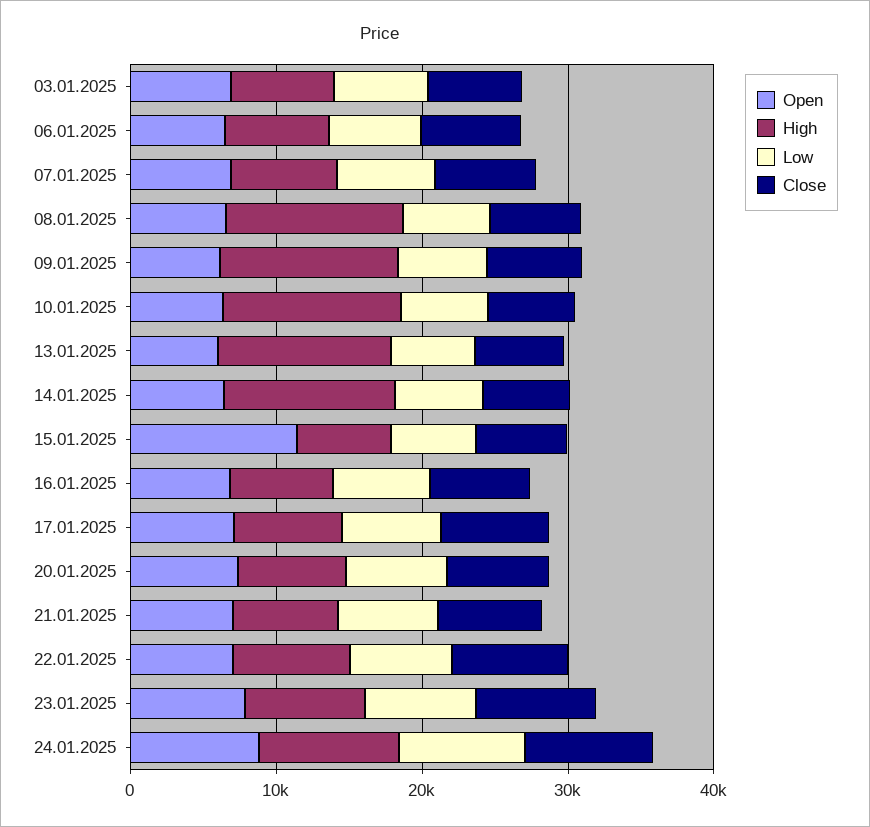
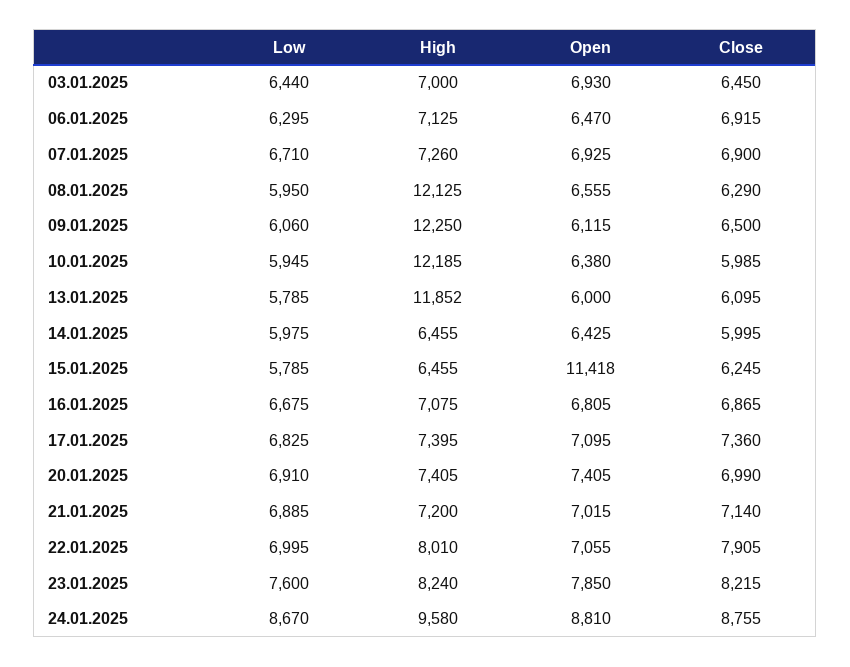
  {
    "Open": {
      "03.01.2025": 6930,
      "06.01.2025": 6470,
      "07.01.2025": 6925,
      "08.01.2025": 6555,
      "09.01.2025": 6115,
      "10.01.2025": 6380,
      "13.01.2025": 6000,
      "14.01.2025": 6425,
      "15.01.2025": 11418,
      "16.01.2025": 6805,
      "17.01.2025": 7095,
      "20.01.2025": 7405,
      "21.01.2025": 7015,
      "22.01.2025": 7055,
      "23.01.2025": 7850,
      "24.01.2025": 8810
    },
    "High": {
      "03.01.2025": 7000,
      "06.01.2025": 7125,
      "07.01.2025": 7260,
      "08.01.2025": 12125,
      "09.01.2025": 12250,
      "10.01.2025": 12185,
      "13.01.2025": 11852,
-     "14.01.2025": 12000,
+     "14.01.2025": 6455,
      "15.01.2025": 6455,
      "16.01.2025": 7075,
      "17.01.2025": 7395,
      "20.01.2025": 7405,
      "21.01.2025": 7200,
      "22.01.2025": 8010,
      "23.01.2025": 8240,
      "24.01.2025": 9580
    },
    "Low": {
      "03.01.2025": 6440,
      "06.01.2025": 6295,
      "07.01.2025": 6710,
      "08.01.2025": 5950,
      "09.01.2025": 6060,
      "10.01.2025": 5945,
      "13.01.2025": 5785,
      "14.01.2025": 5975,
      "15.01.2025": 5785,
      "16.01.2025": 6675,
      "17.01.2025": 6825,
      "20.01.2025": 6910,
      "21.01.2025": 6885,
      "22.01.2025": 6995,
      "23.01.2025": 7600,
      "24.01.2025": 8670
    },
    "Close": {
      "03.01.2025": 6450,
      "06.01.2025": 6915,
      "07.01.2025": 6900,
      "08.01.2025": 6290,
      "09.01.2025": 6500,
      "10.01.2025": 5985,
      "13.01.2025": 6095,
      "14.01.2025": 5995,
      "15.01.2025": 6245,
      "16.01.2025": 6865,
      "17.01.2025": 7360,
      "20.01.2025": 6990,
      "21.01.2025": 7140,
      "22.01.2025": 7905,
      "23.01.2025": 8215,
      "24.01.2025": 8755
    }
  }

